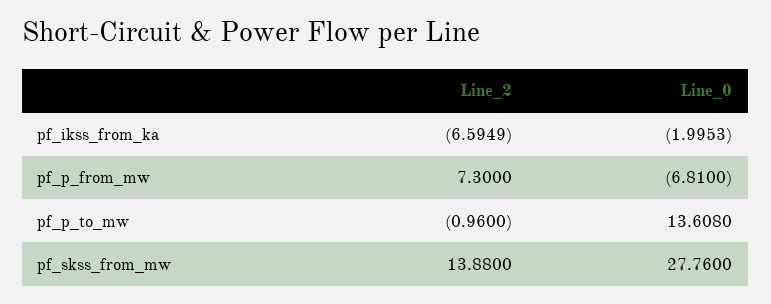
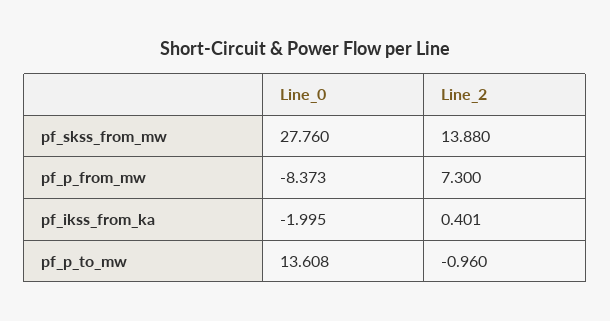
  {
    "Line_2": {
-     "pf_ikss_from_ka": -6.5949,
+     "pf_ikss_from_ka": 0.401,
      "pf_p_from_mw": 7.3,
      "pf_p_to_mw": -0.96,
      "pf_skss_from_mw": 13.88
    },
    "Line_0": {
      "pf_ikss_from_ka": -1.9953,
-     "pf_p_from_mw": -6.81,
+     "pf_p_from_mw": -8.373,
      "pf_p_to_mw": 13.608,
      "pf_skss_from_mw": 27.76
    }
  }

